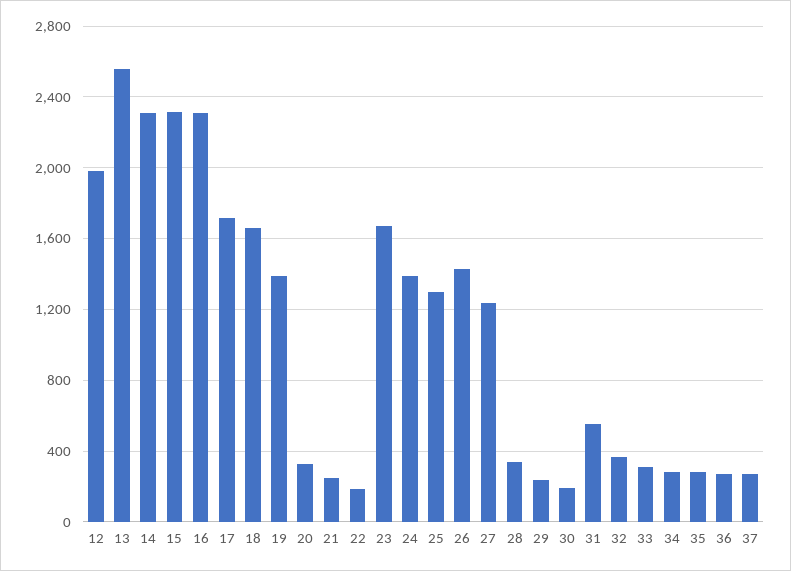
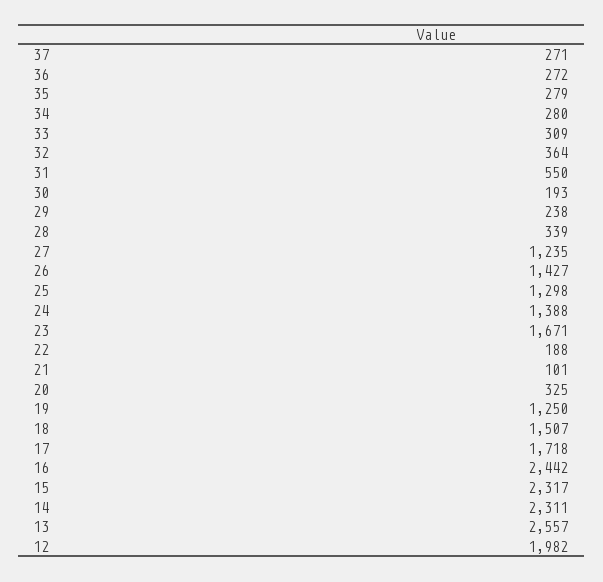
  {
    "12": 1982,
    "13": 2557,
    "14": 2311,
    "15": 2317,
-   "16": 2300,
+   "16": 2442,
    "17": 1718,
-   "18": 1650,
+   "18": 1507,
-   "19": 1400,
+   "19": 1250,
    "20": 325,
-   "21": 250,
+   "21": 101,
    "22": 188,
    "23": 1671,
    "24": 1388,
    "25": 1298,
    "26": 1427,
    "27": 1235,
    "28": 339,
    "29": 238,
    "30": 193,
    "31": 550,
    "32": 364,
    "33": 309,
    "34": 280,
    "35": 279,
    "36": 272,
    "37": 271
  }

